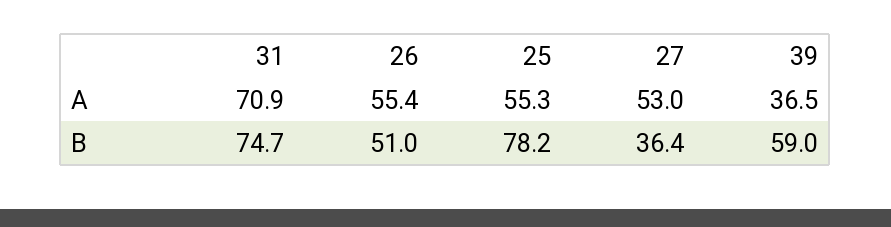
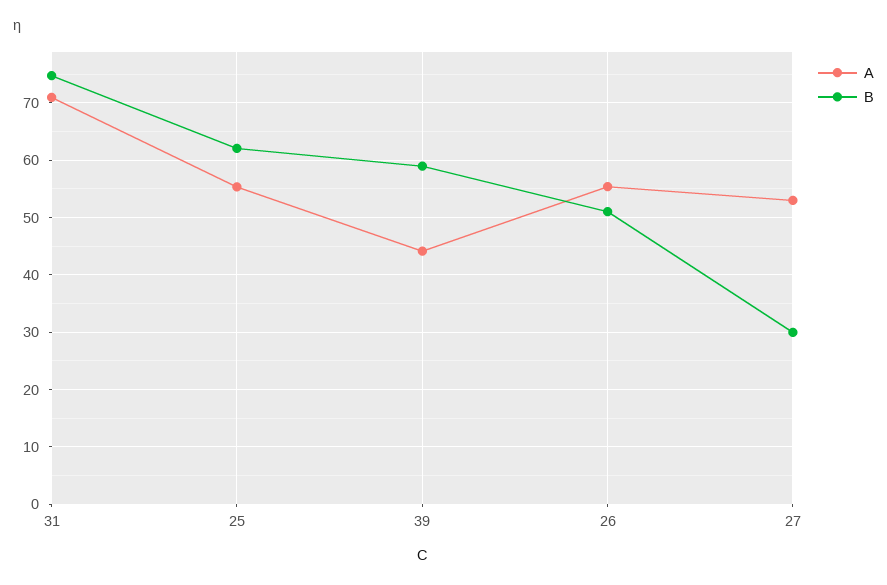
  {
    "A": {
      "31": 70.9,
      "26": 55.4,
      "25": 55.3,
      "27": 53,
-     "39": 36.5
+     "39": 44
    },
    "B": {
      "31": 74.7,
      "26": 51,
-     "25": 78.2,
+     "25": 62,
-     "27": 36.4,
+     "27": 30,
      "39": 59
    }
  }

